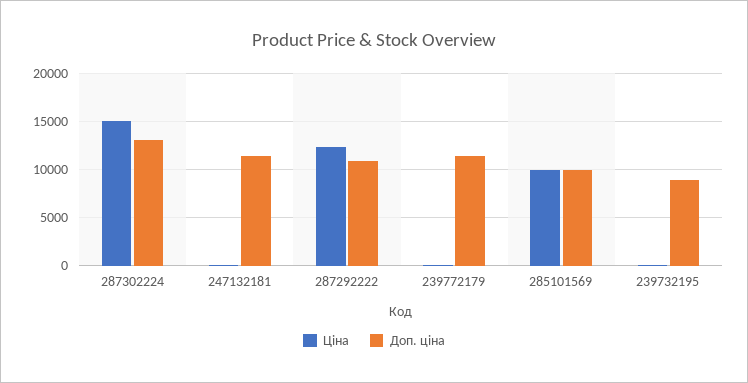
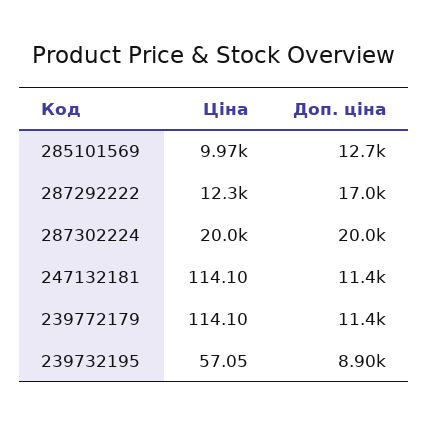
  {
    "Ціна": {
-     "287302224": 15000,
+     "287302224": 20000,
      "247132181": 114.1,
      "287292222": 12300,
      "239772179": 114.1,
      "285101569": 9970,
      "239732195": 57.05
    },
    "Доп. ціна": {
-     "287302224": 13000,
+     "287302224": 20000,
      "247132181": 11400,
-     "287292222": 11000,
+     "287292222": 17000,
      "239772179": 11400,
-     "285101569": 10000,
+     "285101569": 12700,
      "239732195": 8900
    }
  }

